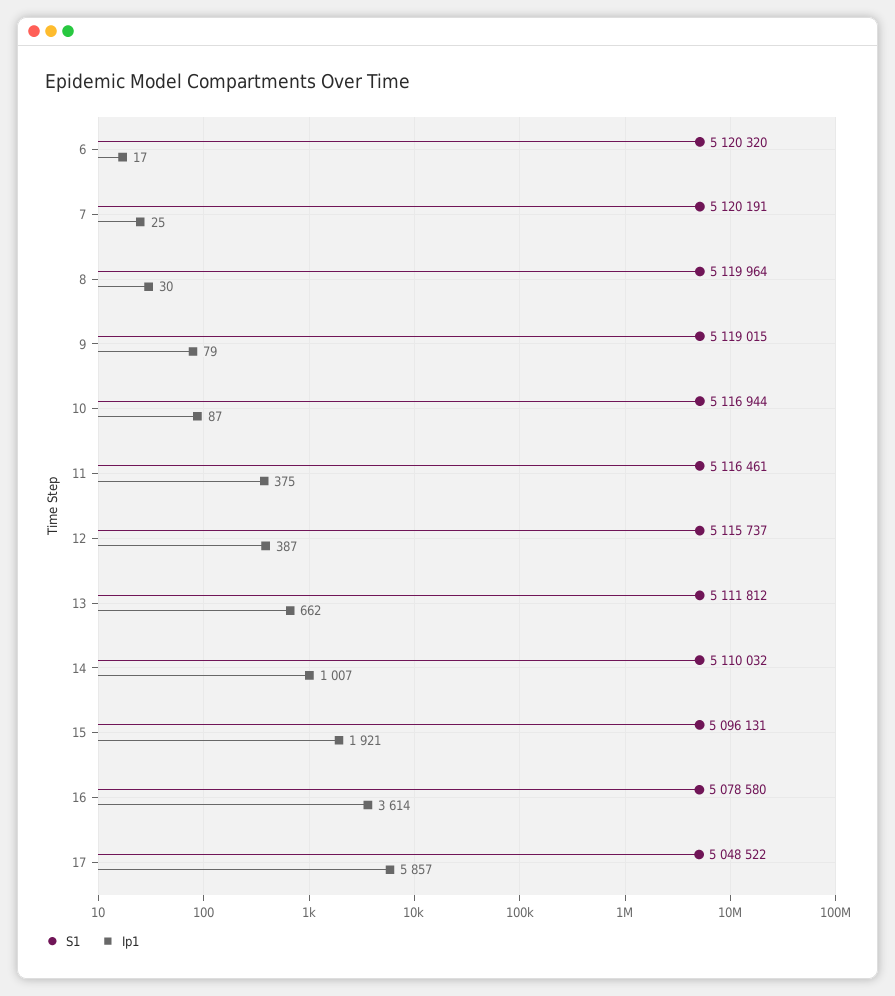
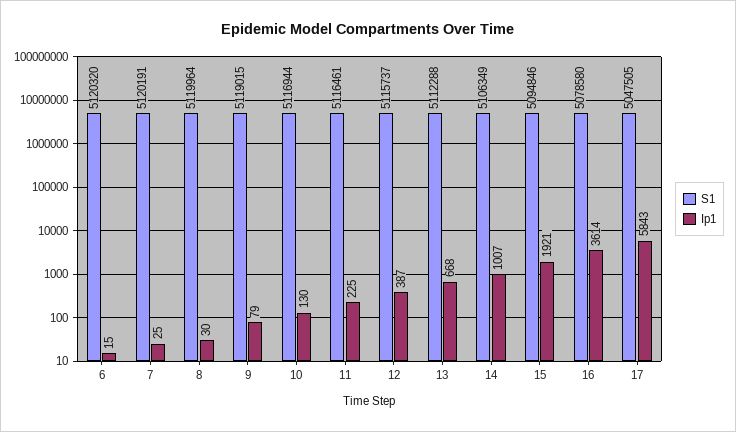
  {
    "S1": {
      "6": 5120320,
      "7": 5120191,
      "8": 5119964,
      "9": 5119015,
      "10": 5116944,
      "11": 5116461,
      "12": 5115737,
-     "13": 5111812,
+     "13": 5112288,
-     "14": 5110032,
+     "14": 5106349,
-     "15": 5096131,
+     "15": 5094846,
      "16": 5078580,
-     "17": 5048522
+     "17": 5047505
    },
    "Ip1": {
-     "6": 17,
+     "6": 15,
      "7": 25,
      "8": 30,
      "9": 79,
-     "10": 87,
+     "10": 130,
-     "11": 375,
+     "11": 225,
      "12": 387,
-     "13": 662,
+     "13": 668,
      "14": 1007,
      "15": 1921,
      "16": 3614,
-     "17": 5857
+     "17": 5843
    }
  }

